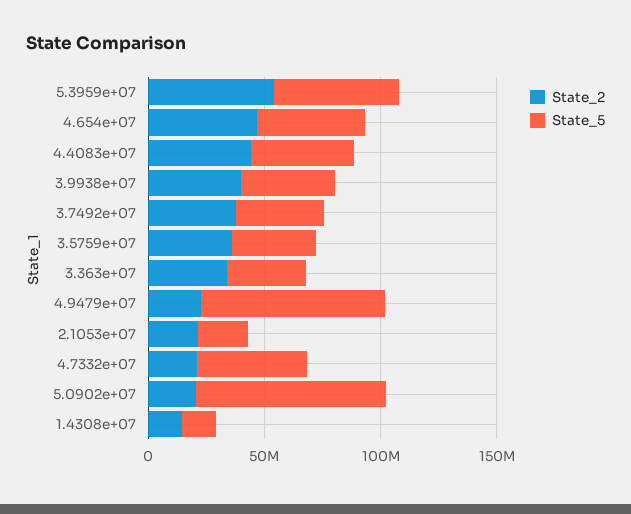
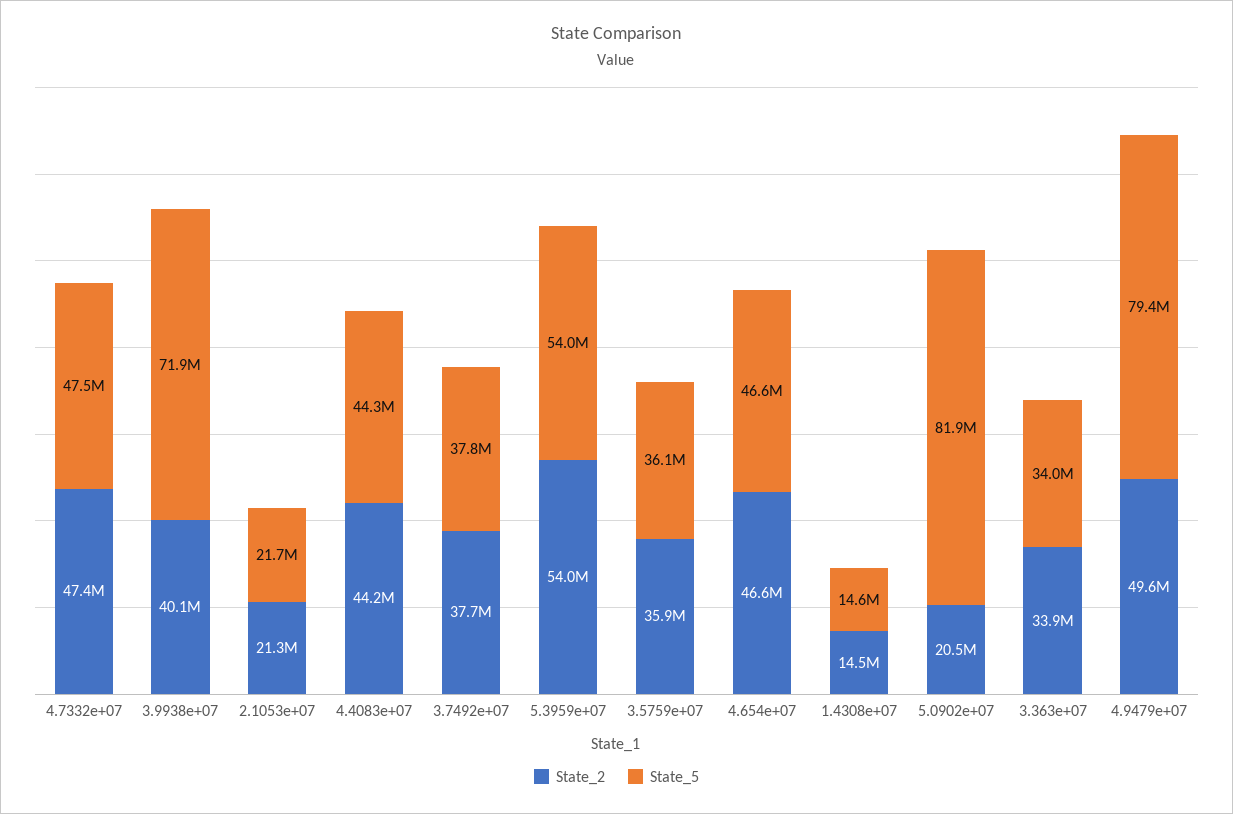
  {
    "State_2": {
      "5.3959e+07": 54000000,
      "4.654e+07": 46600000,
      "4.4083e+07": 44200000,
      "3.9938e+07": 40100000,
      "3.7492e+07": 37700000,
      "3.5759e+07": 35900000,
      "3.363e+07": 33900000,
-     "4.9479e+07": 20000000,
+     "4.9479e+07": 49600000,
      "2.1053e+07": 21300000,
-     "4.7332e+07": 20000000,
+     "4.7332e+07": 47400000,
      "5.0902e+07": 20500000,
      "1.4308e+07": 14500000
    },
    "State_5": {
      "5.3959e+07": 54000000,
      "4.654e+07": 46600000,
      "4.4083e+07": 44300000,
-     "3.9938e+07": 40000000,
+     "3.9938e+07": 71900000,
      "3.7492e+07": 37800000,
      "3.5759e+07": 36100000,
      "3.363e+07": 34000000,
      "4.9479e+07": 79400000,
      "2.1053e+07": 21700000,
      "4.7332e+07": 47500000,
      "5.0902e+07": 81900000,
      "1.4308e+07": 14600000
    }
  }

